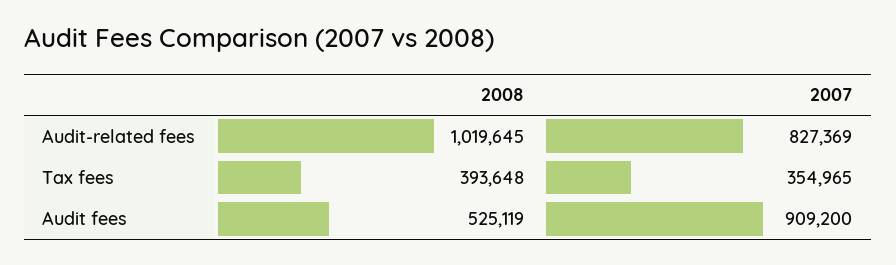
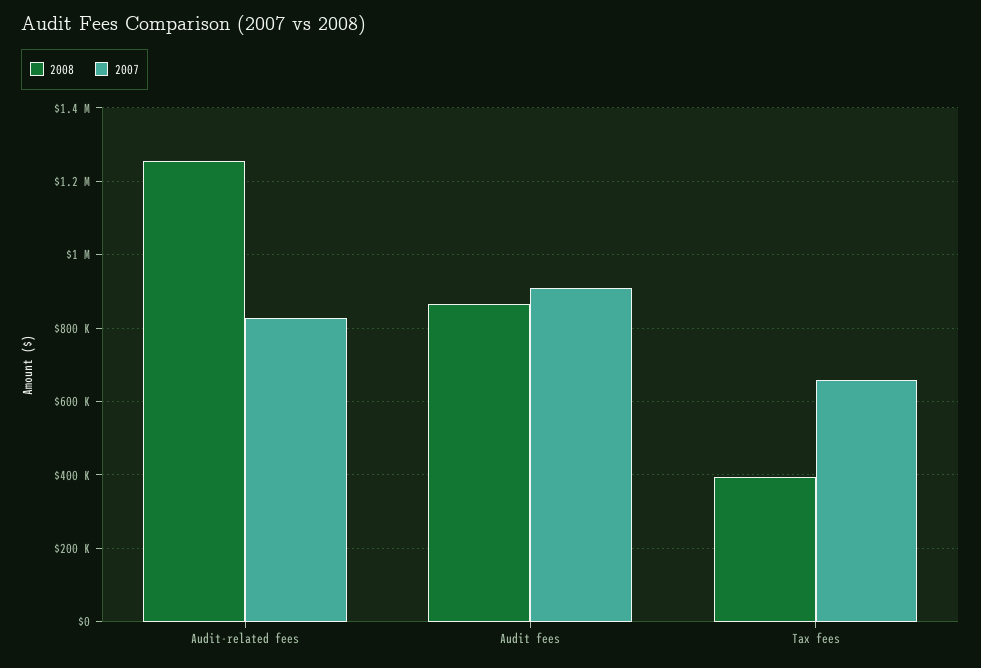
  {
    "2008": {
-     "Audit-related fees": 1019645,
+     "Audit-related fees": 1260000,
      "Tax fees": 393648,
-     "Audit fees": 525119
+     "Audit fees": 860000
    },
    "2007": {
      "Audit-related fees": 827369,
-     "Tax fees": 354965,
+     "Tax fees": 660000,
      "Audit fees": 909200
    }
  }

